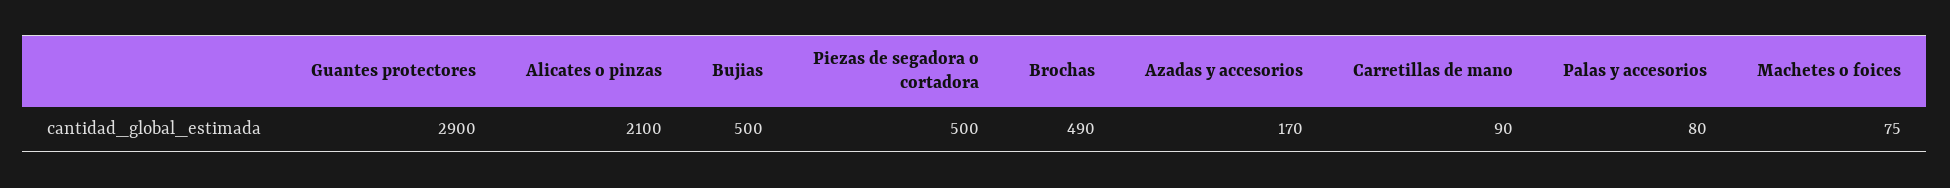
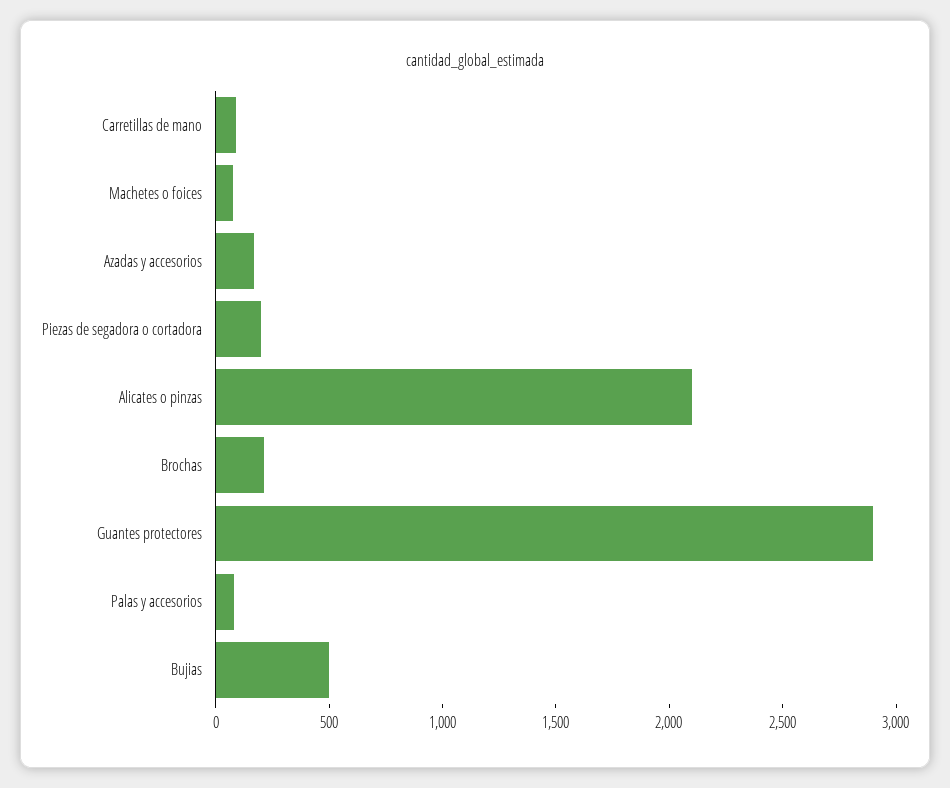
  {
    "Guantes protectores": 2900,
    "Alicates o pinzas": 2100,
    "Bujias": 500,
-   "Piezas de segadora o cortadora": 500,
+   "Piezas de segadora o cortadora": 200,
-   "Brochas": 490,
+   "Brochas": 200,
    "Azadas y accesorios": 170,
    "Carretillas de mano": 90,
    "Palas y accesorios": 80,
    "Machetes o foices": 75
  }

